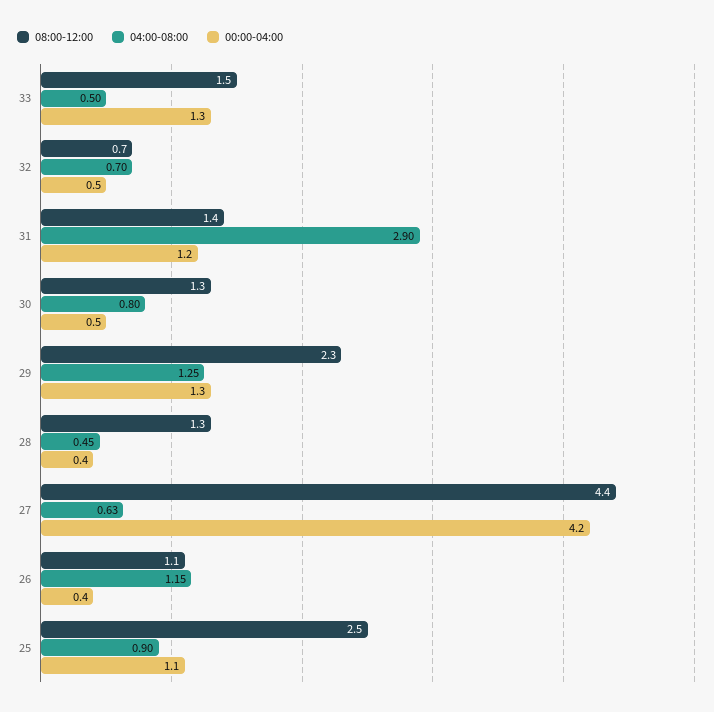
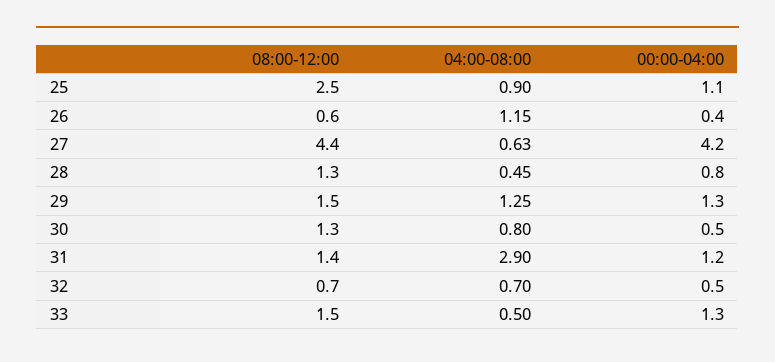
  {
    "08:00-12:00": {
      "33": 1.5,
      "32": 0.7,
      "31": 1.4,
      "30": 1.3,
-     "29": 2.3,
+     "29": 1.5,
      "28": 1.3,
      "27": 4.4,
-     "26": 1.1,
+     "26": 0.6,
      "25": 2.5
    },
    "04:00-08:00": {
      "33": 0.5,
      "32": 0.7,
      "31": 2.9,
      "30": 0.8,
      "29": 1.25,
      "28": 0.45,
      "27": 0.63,
      "26": 1.15,
      "25": 0.9
    },
    "00:00-04:00": {
      "33": 1.3,
      "32": 0.5,
      "31": 1.2,
      "30": 0.5,
      "29": 1.3,
-     "28": 0.4,
+     "28": 0.8,
      "27": 4.2,
      "26": 0.4,
      "25": 1.1
    }
  }

